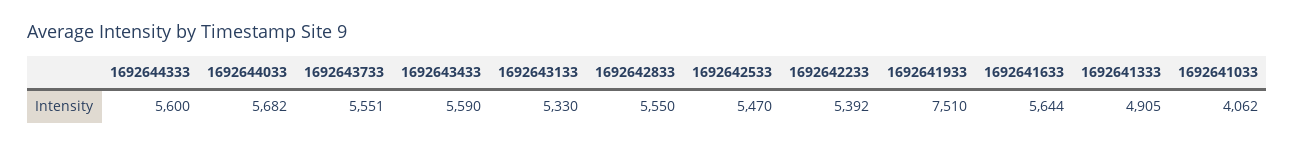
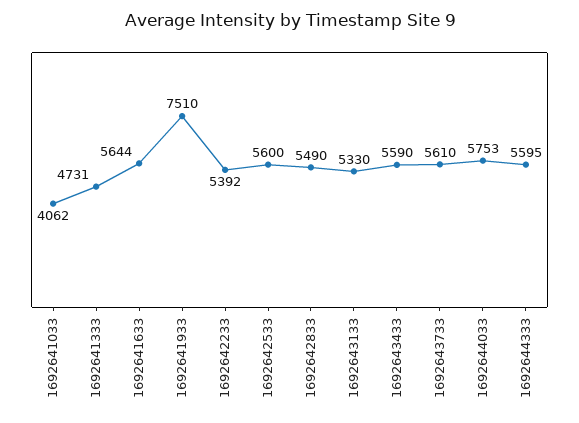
  {
-   "1692644333": 5600,
+   "1692644333": 5595,
-   "1692644033": 5682,
+   "1692644033": 5753,
-   "1692643733": 5551,
+   "1692643733": 5610,
    "1692643433": 5590,
    "1692643133": 5330,
-   "1692642833": 5550,
+   "1692642833": 5490,
-   "1692642533": 5470,
+   "1692642533": 5600,
    "1692642233": 5392,
    "1692641933": 7510,
    "1692641633": 5644,
-   "1692641333": 4905,
+   "1692641333": 4731,
    "1692641033": 4062
  }

